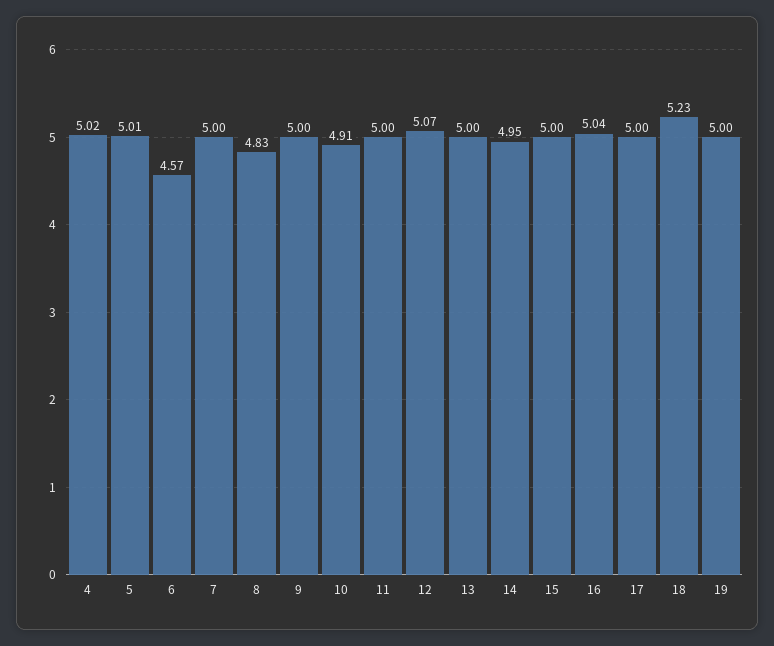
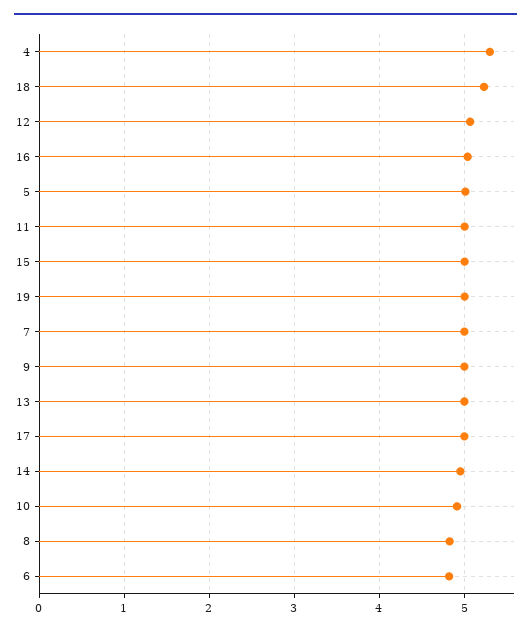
  {
-   "4": 5.02,
+   "4": 5.3,
    "5": 5.01,
-   "6": 4.57,
+   "6": 4.8,
    "7": 5,
    "8": 4.83,
    "9": 5,
    "10": 4.91,
    "11": 5,
    "12": 5.07,
    "13": 5,
    "14": 4.95,
    "15": 5,
    "16": 5.04,
    "17": 5,
    "18": 5.23,
    "19": 5
  }

